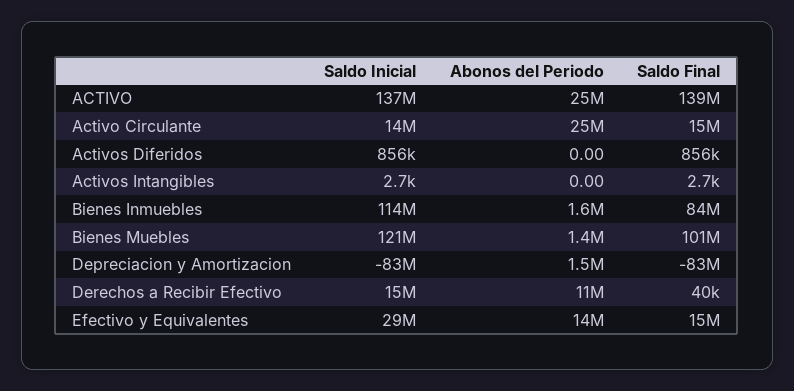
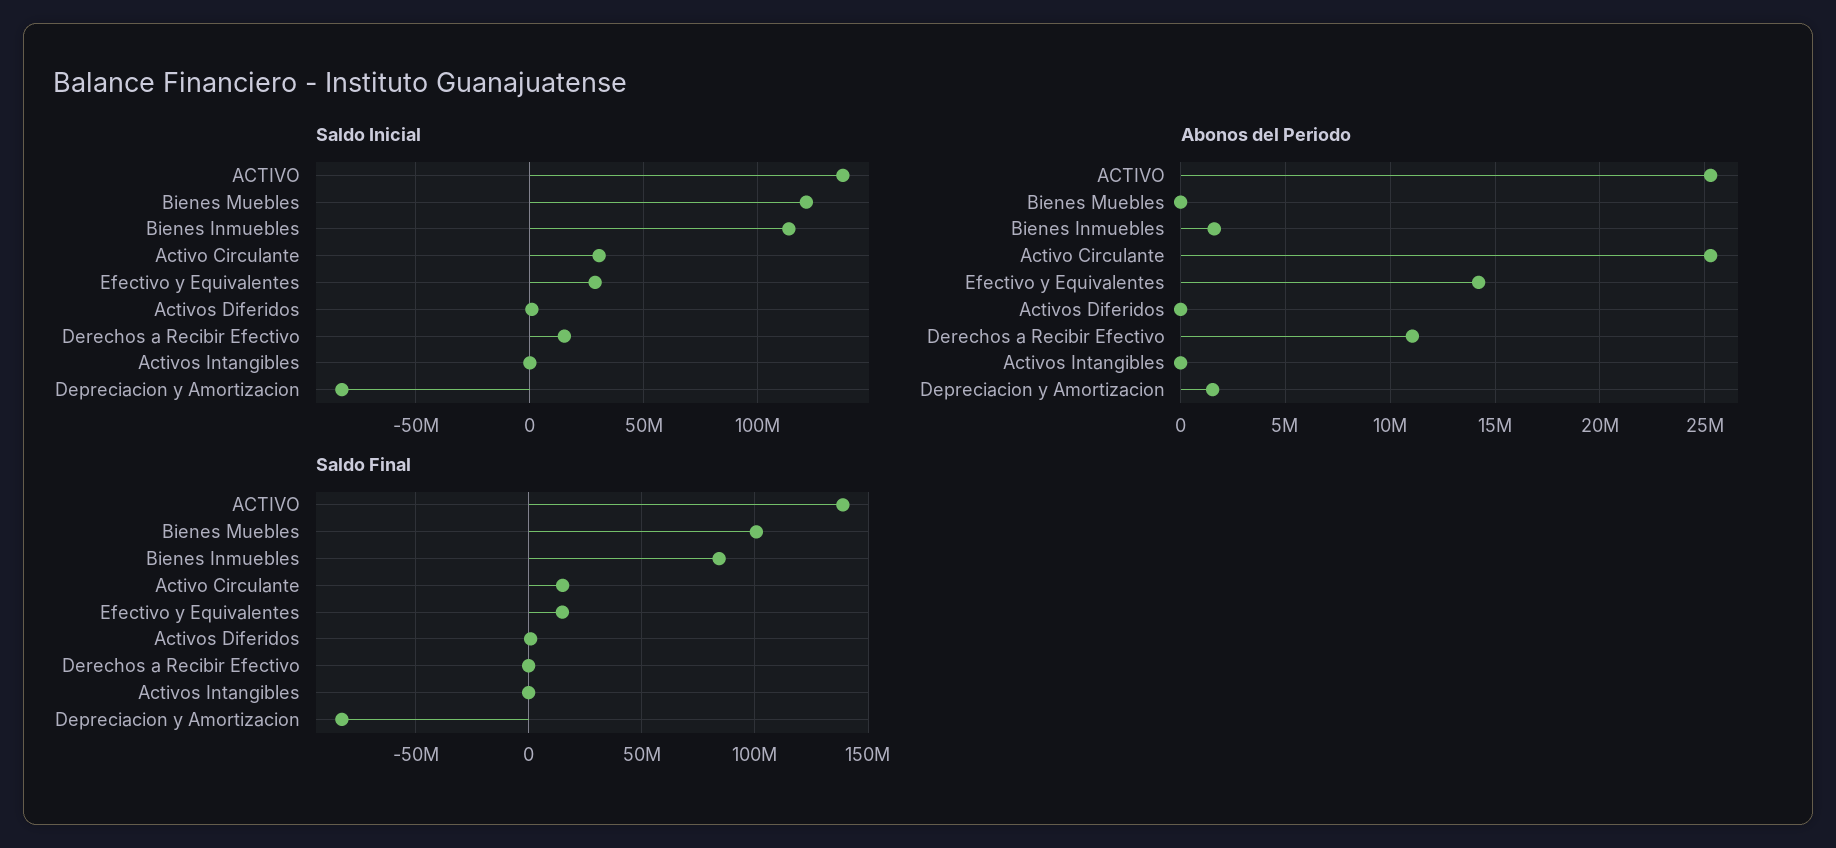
  {
    "Saldo Inicial": {
      "ACTIVO": 137000000,
-     "Activo Circulante": 14000000,
+     "Activo Circulante": 30000000,
      "Activos Diferidos": 856000,
      "Activos Intangibles": 2700,
      "Bienes Inmuebles": 114000000,
      "Bienes Muebles": 121000000,
      "Depreciacion y Amortizacion": -83000000,
      "Derechos a Recibir Efectivo": 15000000,
      "Efectivo y Equivalentes": 29000000
    },
    "Abonos del Periodo": {
      "ACTIVO": 25000000,
      "Activo Circulante": 25000000,
      "Activos Diferidos": 0,
      "Activos Intangibles": 0,
      "Bienes Inmuebles": 1600000,
-     "Bienes Muebles": 1400000,
+     "Bienes Muebles": 0,
      "Depreciacion y Amortizacion": 1500000,
      "Derechos a Recibir Efectivo": 11000000,
      "Efectivo y Equivalentes": 14000000
    },
    "Saldo Final": {
      "ACTIVO": 139000000,
      "Activo Circulante": 15000000,
      "Activos Diferidos": 856000,
      "Activos Intangibles": 2700,
      "Bienes Inmuebles": 84000000,
      "Bienes Muebles": 101000000,
      "Depreciacion y Amortizacion": -83000000,
      "Derechos a Recibir Efectivo": 40000,
      "Efectivo y Equivalentes": 15000000
    }
  }

